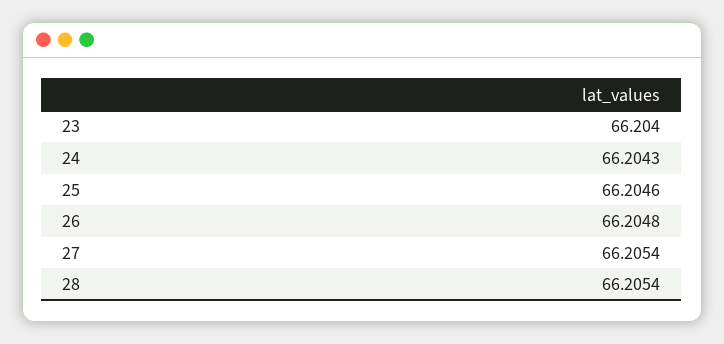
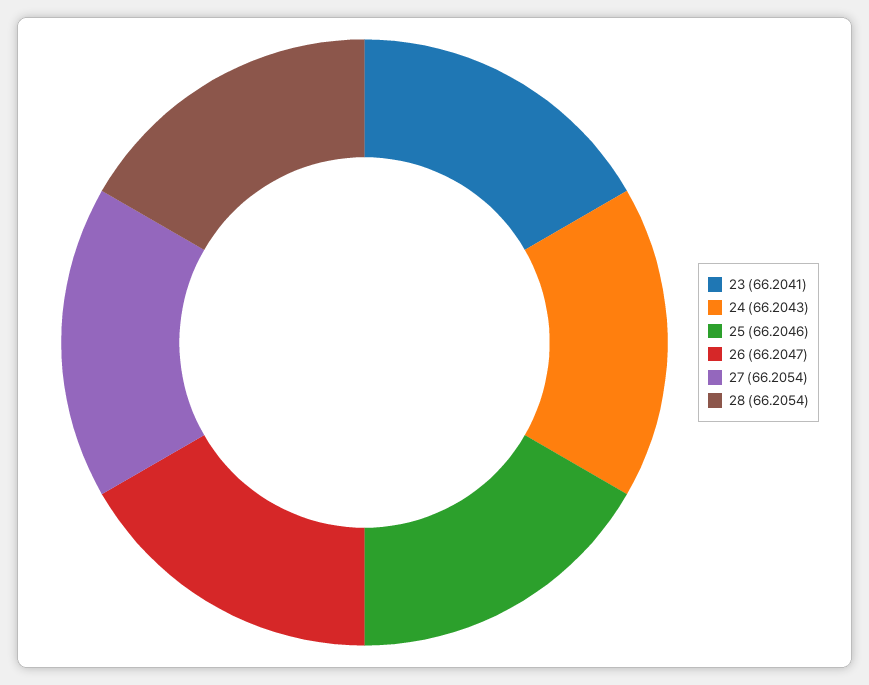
  {
-   "23": 66.204,
+   "23": 66.2041,
    "24": 66.2043,
    "25": 66.2046,
-   "26": 66.2048,
+   "26": 66.2047,
    "27": 66.2054,
    "28": 66.2054
  }

